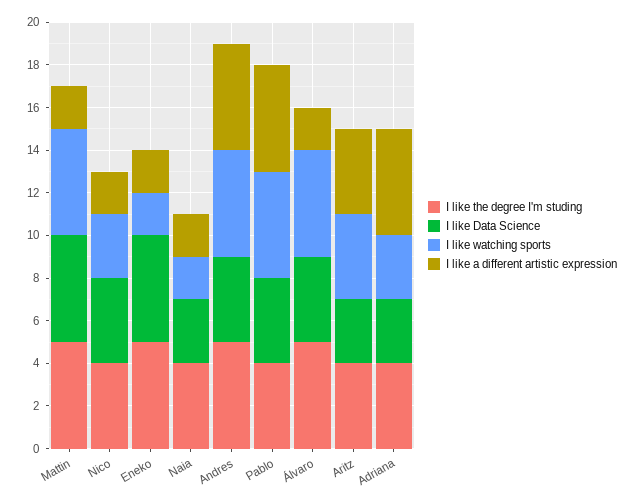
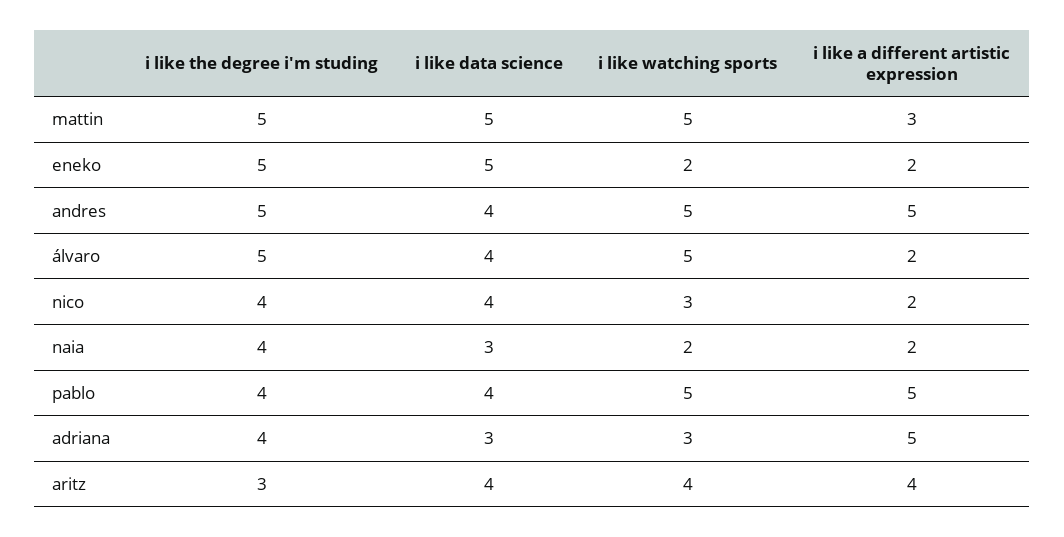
  {
    "I like the degree I'm studing": {
      "Mattin": 5,
      "Nico": 4,
      "Eneko": 5,
      "Naia": 4,
      "Andres": 5,
      "Pablo": 4,
      "Álvaro": 5,
-     "Aritz": 4,
+     "Aritz": 3,
      "Adriana": 4
    },
    "I like Data Science": {
      "Mattin": 5,
      "Nico": 4,
      "Eneko": 5,
      "Naia": 3,
      "Andres": 4,
      "Pablo": 4,
      "Álvaro": 4,
-     "Aritz": 3,
+     "Aritz": 4,
      "Adriana": 3
    },
    "I like watching sports": {
      "Mattin": 5,
      "Nico": 3,
      "Eneko": 2,
      "Naia": 2,
      "Andres": 5,
      "Pablo": 5,
      "Álvaro": 5,
      "Aritz": 4,
      "Adriana": 3
    },
    "I like a different artistic expression": {
-     "Mattin": 2,
+     "Mattin": 3,
      "Nico": 2,
      "Eneko": 2,
      "Naia": 2,
      "Andres": 5,
      "Pablo": 5,
      "Álvaro": 2,
      "Aritz": 4,
      "Adriana": 5
    }
  }

